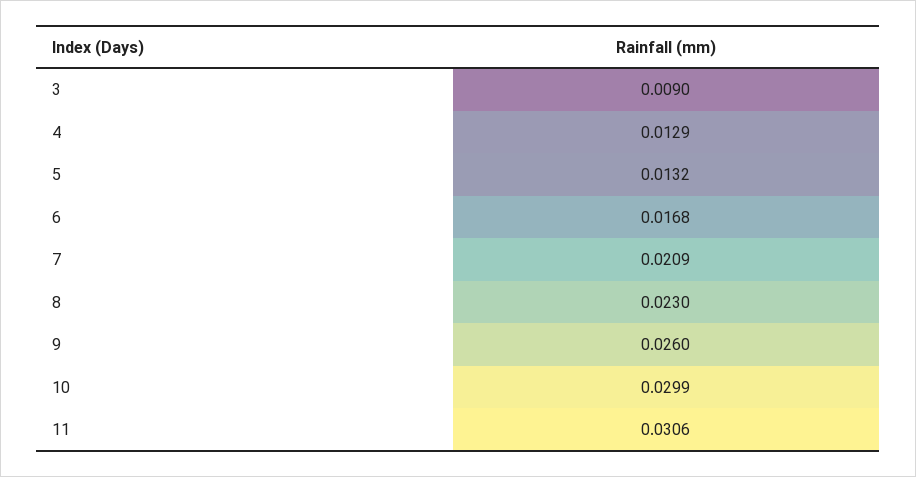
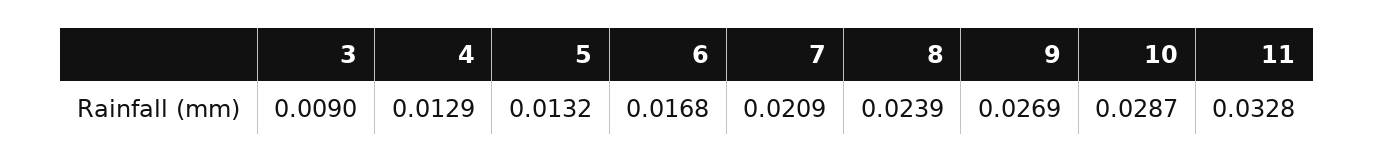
  {
    "3": 0.009,
    "4": 0.0129,
    "5": 0.0132,
    "6": 0.0168,
    "7": 0.0209,
-   "8": 0.023,
+   "8": 0.0239,
-   "9": 0.026,
+   "9": 0.0269,
-   "10": 0.0299,
+   "10": 0.0287,
-   "11": 0.0306
+   "11": 0.0328
  }

